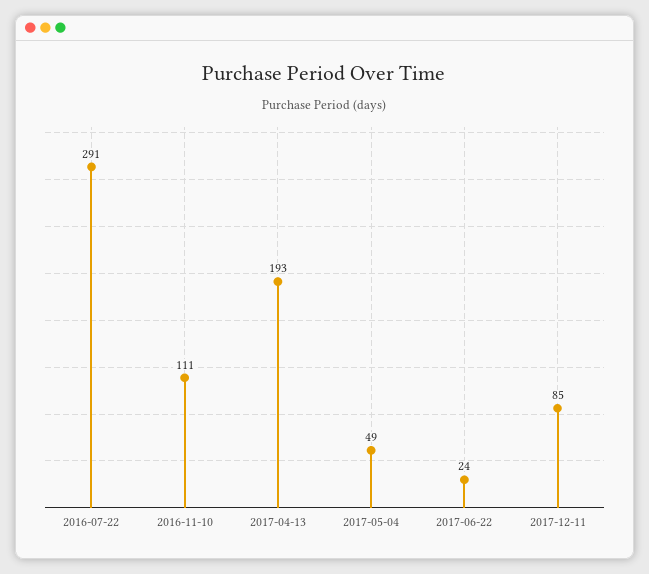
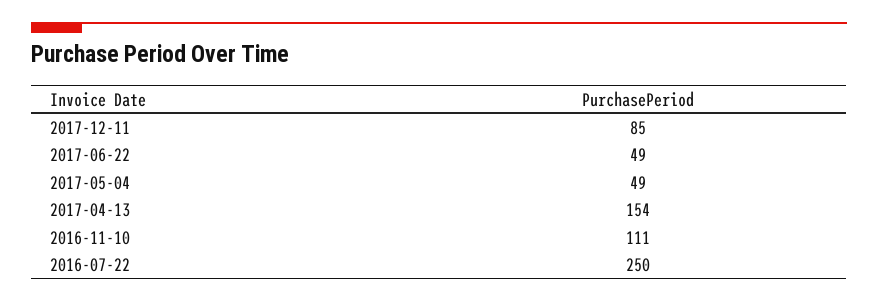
  {
-   "2016-07-22": 291,
+   "2016-07-22": 250,
    "2016-11-10": 111,
-   "2017-04-13": 193,
+   "2017-04-13": 154,
    "2017-05-04": 49,
-   "2017-06-22": 24,
+   "2017-06-22": 49,
    "2017-12-11": 85
  }

